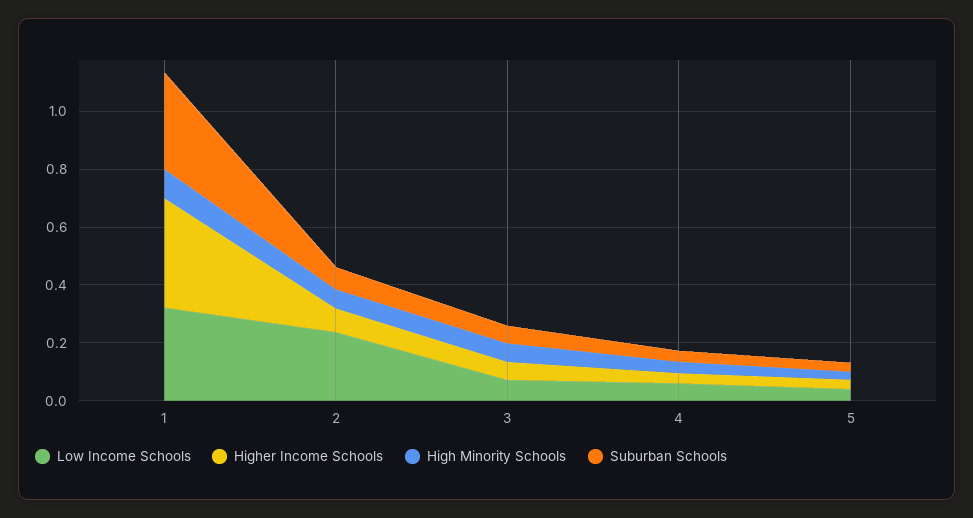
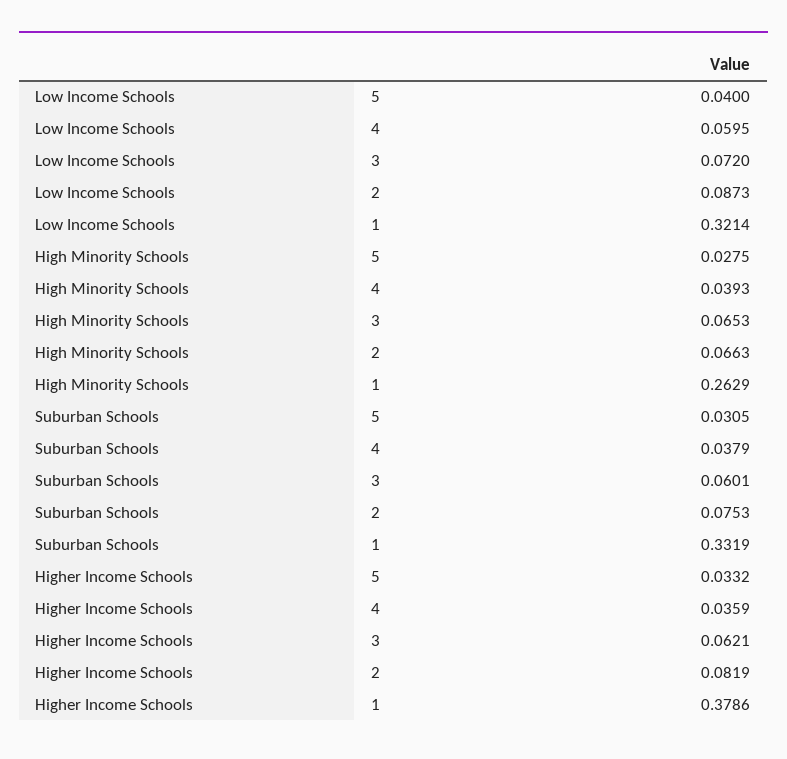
  {
    "Low Income Schools": {
      "1": 0.3214,
-     "2": 0.25,
+     "2": 0.0873,
      "3": 0.072,
      "4": 0.0595,
      "5": 0.04
    },
    "Higher Income Schools": {
      "1": 0.3786,
      "2": 0.0819,
      "3": 0.0621,
      "4": 0.0359,
      "5": 0.0332
    },
    "High Minority Schools": {
-     "1": 0.1,
+     "1": 0.2629,
      "2": 0.0663,
      "3": 0.0653,
      "4": 0.0393,
      "5": 0.0275
    },
    "Suburban Schools": {
      "1": 0.3319,
      "2": 0.0753,
      "3": 0.0601,
      "4": 0.0379,
      "5": 0.0305
    }
  }

